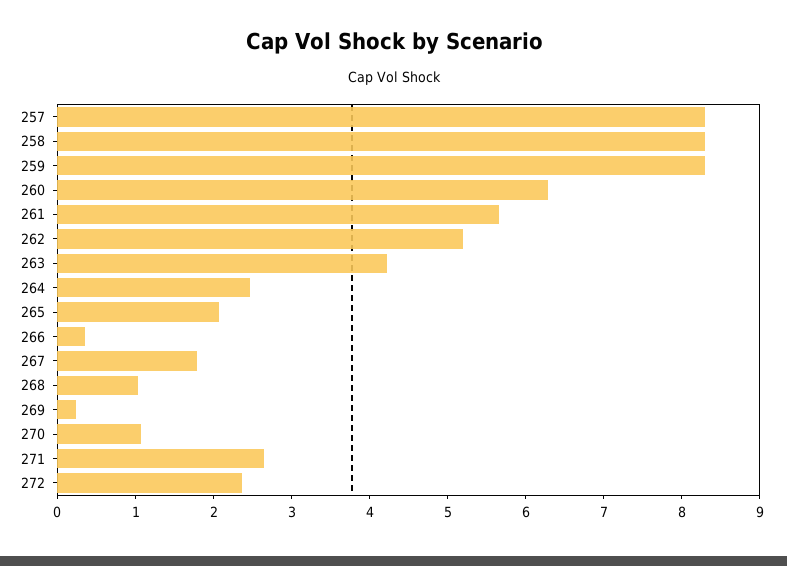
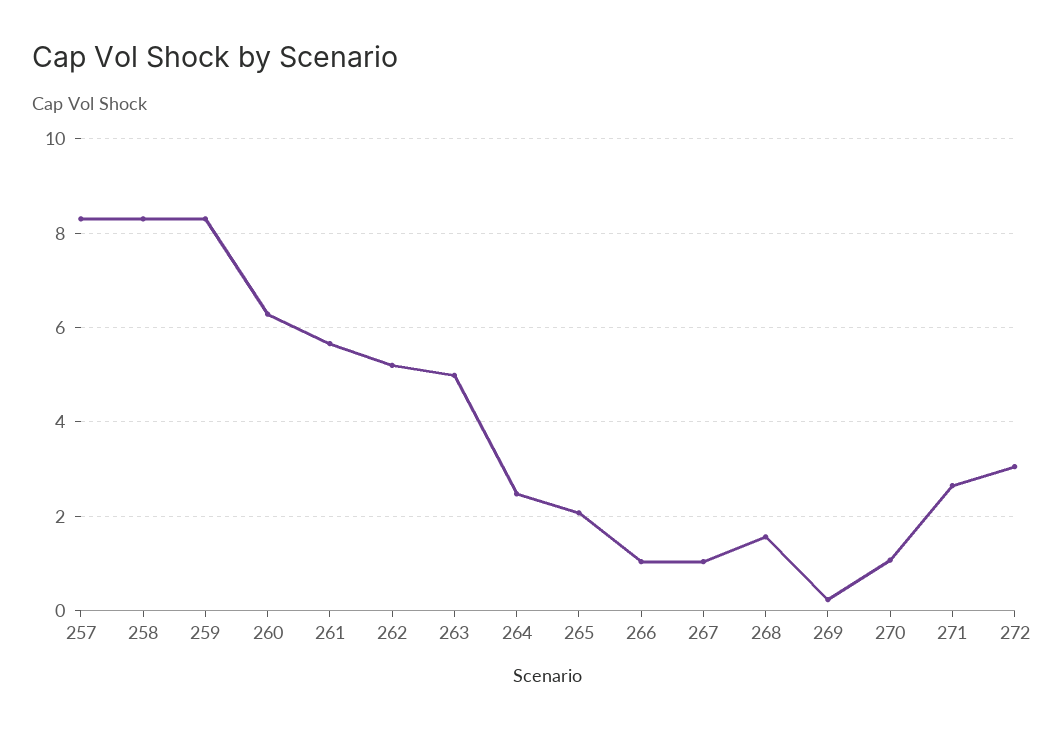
  {
    "257": 8.4,
    "258": 8.4,
    "259": 8.4,
    "260": 6.2,
    "261": 5.6,
    "262": 5.2,
-   "263": 4.2,
+   "263": 5,
    "264": 2.4,
    "265": 2,
-   "266": 0.4,
+   "266": 1,
-   "267": 1.8,
+   "267": 1,
-   "268": 1,
+   "268": 1.6,
    "269": 0.2,
    "270": 1,
    "271": 2.6,
-   "272": 2.4
+   "272": 3
  }

